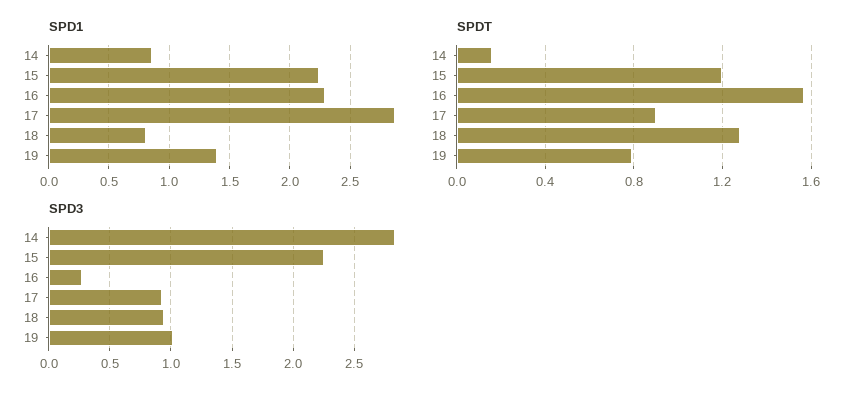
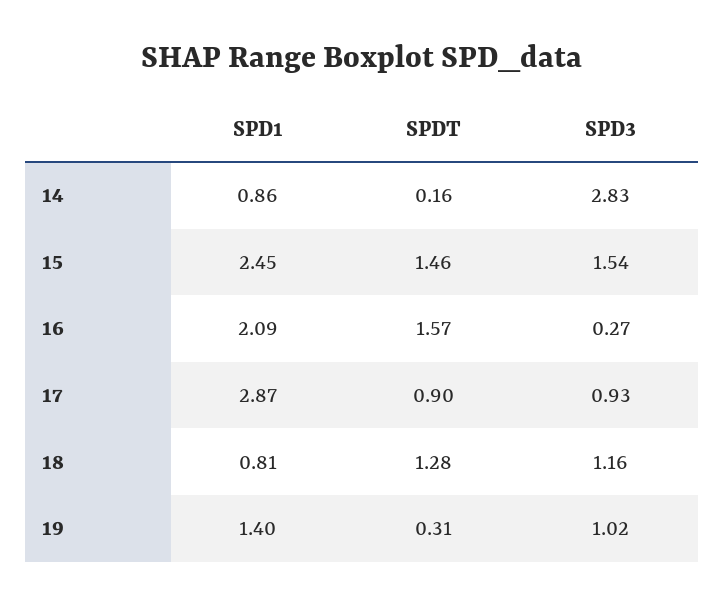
  {
    "SPD1": {
      "14": 0.86,
-     "15": 2.25,
+     "15": 2.45,
-     "16": 2.3,
+     "16": 2.09,
      "17": 2.87,
      "18": 0.81,
      "19": 1.4
    },
    "SPDT": {
      "14": 0.16,
-     "15": 1.2,
+     "15": 1.46,
      "16": 1.57,
      "17": 0.9,
      "18": 1.28,
-     "19": 0.8
+     "19": 0.31
    },
    "SPD3": {
      "14": 2.83,
-     "15": 2.25,
+     "15": 1.54,
      "16": 0.27,
      "17": 0.93,
-     "18": 0.95,
+     "18": 1.16,
      "19": 1.02
    }
  }

